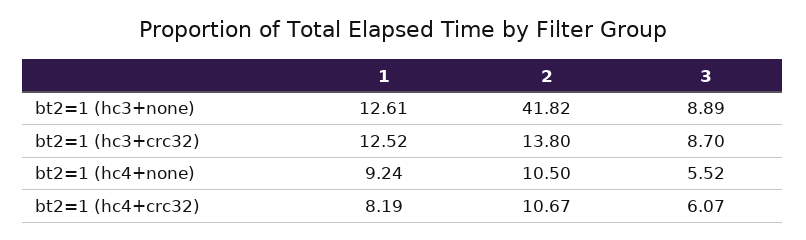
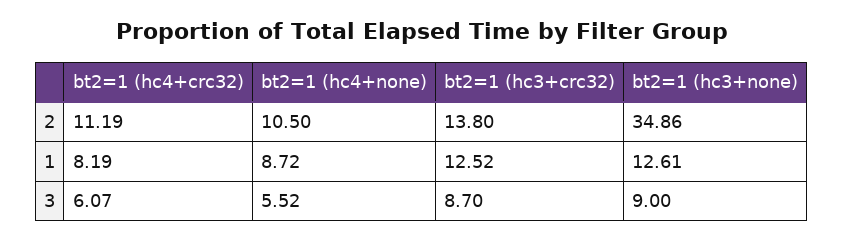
  {
    "1": {
      "bt2=1 (hc3+none)": 12.61,
      "bt2=1 (hc3+crc32)": 12.52,
-     "bt2=1 (hc4+none)": 9.24,
+     "bt2=1 (hc4+none)": 8.72,
      "bt2=1 (hc4+crc32)": 8.19
    },
    "2": {
-     "bt2=1 (hc3+none)": 41.82,
+     "bt2=1 (hc3+none)": 34.86,
      "bt2=1 (hc3+crc32)": 13.8,
      "bt2=1 (hc4+none)": 10.5,
-     "bt2=1 (hc4+crc32)": 10.67
+     "bt2=1 (hc4+crc32)": 11.19
    },
    "3": {
-     "bt2=1 (hc3+none)": 8.89,
+     "bt2=1 (hc3+none)": 9,
      "bt2=1 (hc3+crc32)": 8.7,
      "bt2=1 (hc4+none)": 5.52,
      "bt2=1 (hc4+crc32)": 6.07
    }
  }

